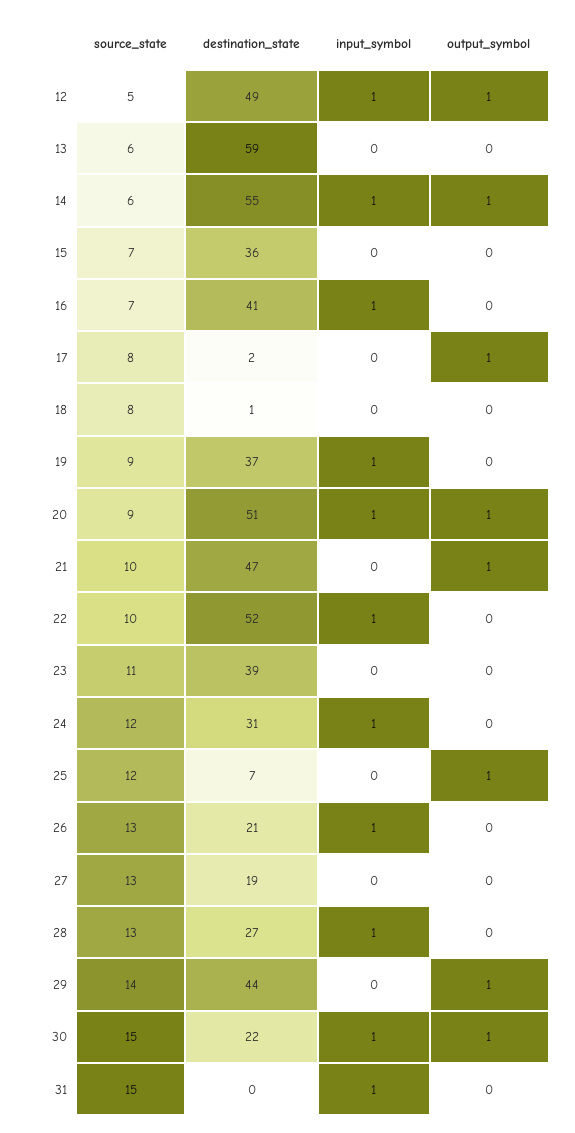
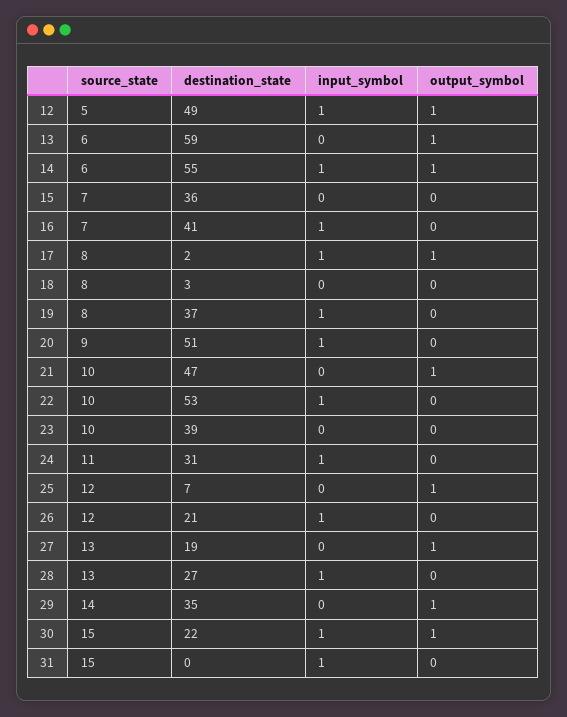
  {
    "source_state": {
      "12": 5,
      "13": 6,
      "14": 6,
      "15": 7,
      "16": 7,
      "17": 8,
      "18": 8,
-     "19": 9,
+     "19": 8,
      "20": 9,
      "21": 10,
      "22": 10,
-     "23": 11,
+     "23": 10,
-     "24": 12,
+     "24": 11,
      "25": 12,
-     "26": 13,
+     "26": 12,
      "27": 13,
      "28": 13,
      "29": 14,
      "30": 15,
      "31": 15
    },
    "destination_state": {
      "12": 49,
      "13": 59,
      "14": 55,
      "15": 36,
      "16": 41,
      "17": 2,
-     "18": 1,
+     "18": 3,
      "19": 37,
      "20": 51,
      "21": 47,
-     "22": 52,
+     "22": 53,
      "23": 39,
      "24": 31,
      "25": 7,
      "26": 21,
      "27": 19,
      "28": 27,
-     "29": 44,
+     "29": 35,
      "30": 22,
      "31": 0
    },
    "input_symbol": {
      "12": 1,
      "13": 0,
      "14": 1,
      "15": 0,
      "16": 1,
-     "17": 0,
+     "17": 1,
      "18": 0,
      "19": 1,
      "20": 1,
      "21": 0,
      "22": 1,
      "23": 0,
      "24": 1,
      "25": 0,
      "26": 1,
      "27": 0,
      "28": 1,
      "29": 0,
      "30": 1,
      "31": 1
    },
    "output_symbol": {
      "12": 1,
-     "13": 0,
+     "13": 1,
      "14": 1,
      "15": 0,
      "16": 0,
      "17": 1,
      "18": 0,
      "19": 0,
-     "20": 1,
+     "20": 0,
      "21": 1,
      "22": 0,
      "23": 0,
      "24": 0,
      "25": 1,
      "26": 0,
-     "27": 0,
+     "27": 1,
      "28": 0,
      "29": 1,
      "30": 1,
      "31": 0
    }
  }

